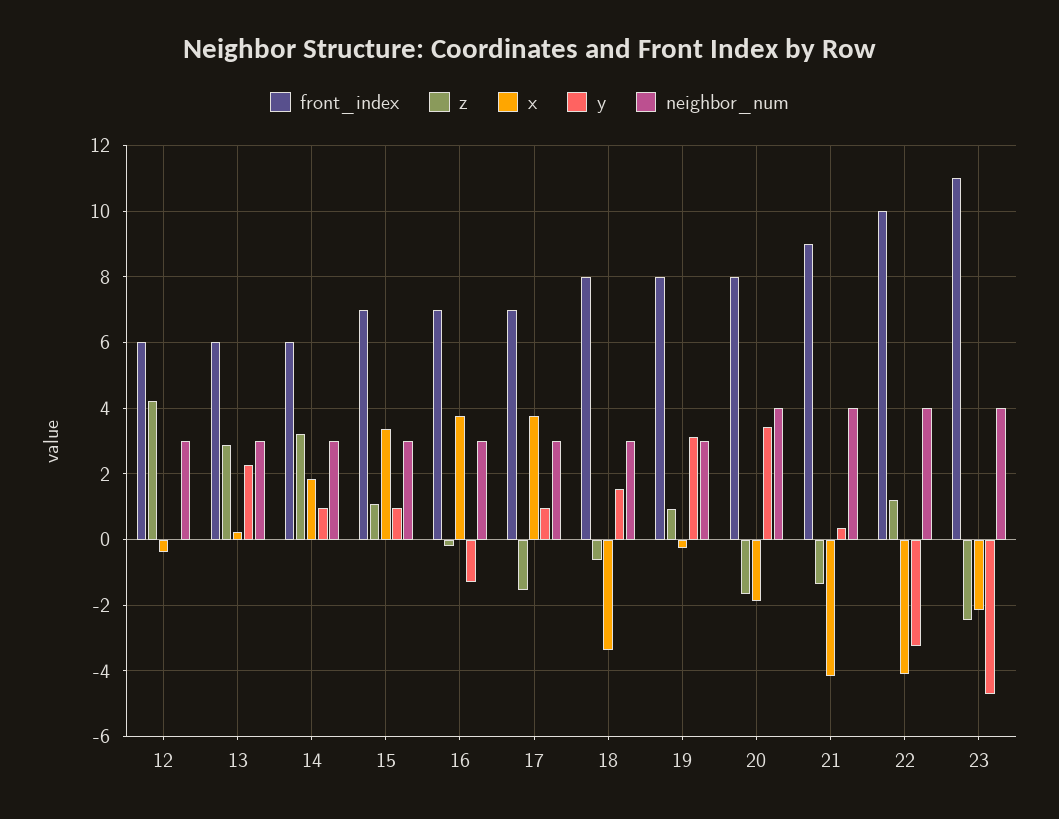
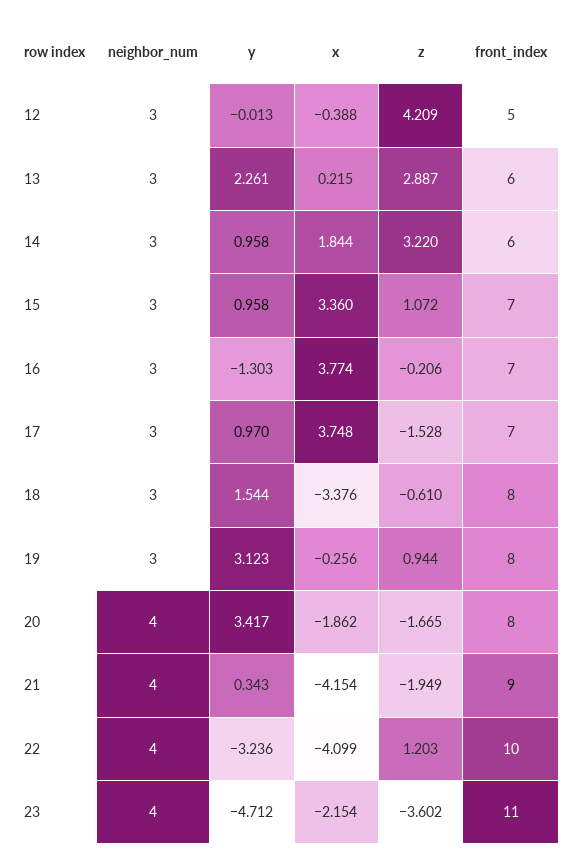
  {
    "front_index": {
-     "12": 6,
+     "12": 5,
      "13": 6,
      "14": 6,
      "15": 7,
      "16": 7,
      "17": 7,
      "18": 8,
      "19": 8,
      "20": 8,
      "21": 9,
      "22": 10,
      "23": 11
    },
    "z": {
      "12": 4.209,
      "13": 2.887,
      "14": 3.22,
      "15": 1.072,
      "16": -0.206,
      "17": -1.528,
      "18": -0.61,
      "19": 0.944,
      "20": -1.665,
-     "21": -1.4,
+     "21": -1.949,
      "22": 1.203,
-     "23": -2.4
+     "23": -3.602
    },
    "x": {
      "12": -0.388,
      "13": 0.215,
      "14": 1.844,
      "15": 3.36,
      "16": 3.774,
      "17": 3.748,
      "18": -3.376,
      "19": -0.256,
      "20": -1.862,
      "21": -4.154,
      "22": -4.099,
      "23": -2.154
    },
    "y": {
      "12": -0.013,
      "13": 2.261,
      "14": 0.958,
      "15": 0.958,
      "16": -1.303,
      "17": 0.97,
      "18": 1.544,
      "19": 3.123,
      "20": 3.417,
      "21": 0.343,
      "22": -3.236,
      "23": -4.712
    },
    "neighbor_num": {
      "12": 3,
      "13": 3,
      "14": 3,
      "15": 3,
      "16": 3,
      "17": 3,
      "18": 3,
      "19": 3,
      "20": 4,
      "21": 4,
      "22": 4,
      "23": 4
    }
  }

